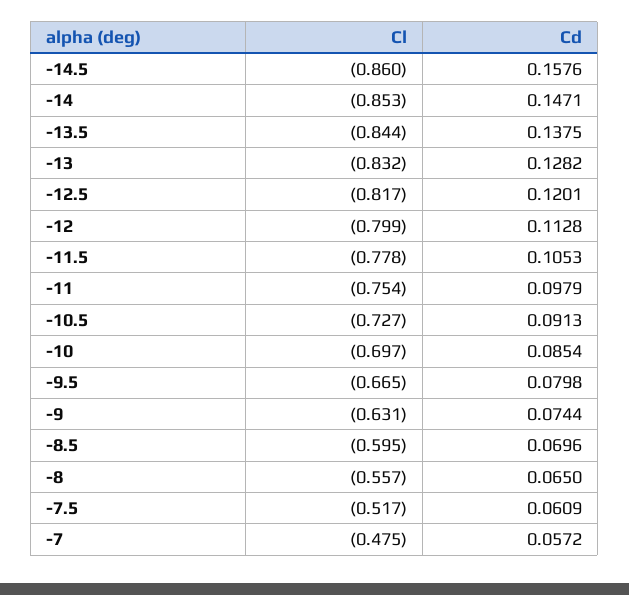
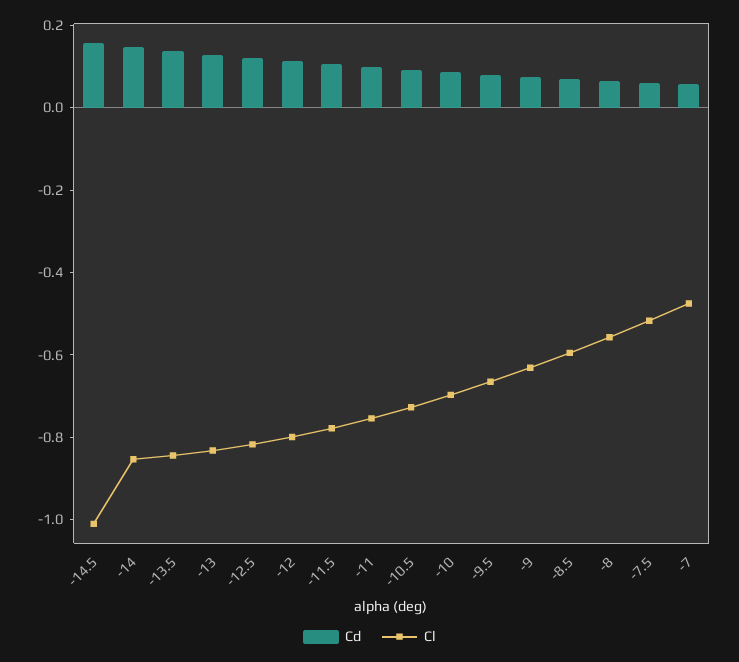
  {
    "Cl": {
-     "-14.5": -0.86,
+     "-14.5": -1,
      "-14": -0.853,
      "-13.5": -0.844,
      "-13": -0.832,
      "-12.5": -0.817,
      "-12": -0.799,
      "-11.5": -0.778,
      "-11": -0.754,
      "-10.5": -0.727,
      "-10": -0.697,
      "-9.5": -0.665,
      "-9": -0.631,
      "-8.5": -0.595,
      "-8": -0.557,
      "-7.5": -0.517,
      "-7": -0.475
    },
    "Cd": {
      "-14.5": 0.1576,
      "-14": 0.1471,
      "-13.5": 0.1375,
      "-13": 0.1282,
      "-12.5": 0.1201,
      "-12": 0.1128,
      "-11.5": 0.1053,
      "-11": 0.0979,
      "-10.5": 0.0913,
      "-10": 0.0854,
      "-9.5": 0.0798,
      "-9": 0.0744,
      "-8.5": 0.0696,
      "-8": 0.065,
      "-7.5": 0.0609,
      "-7": 0.0572
    }
  }

